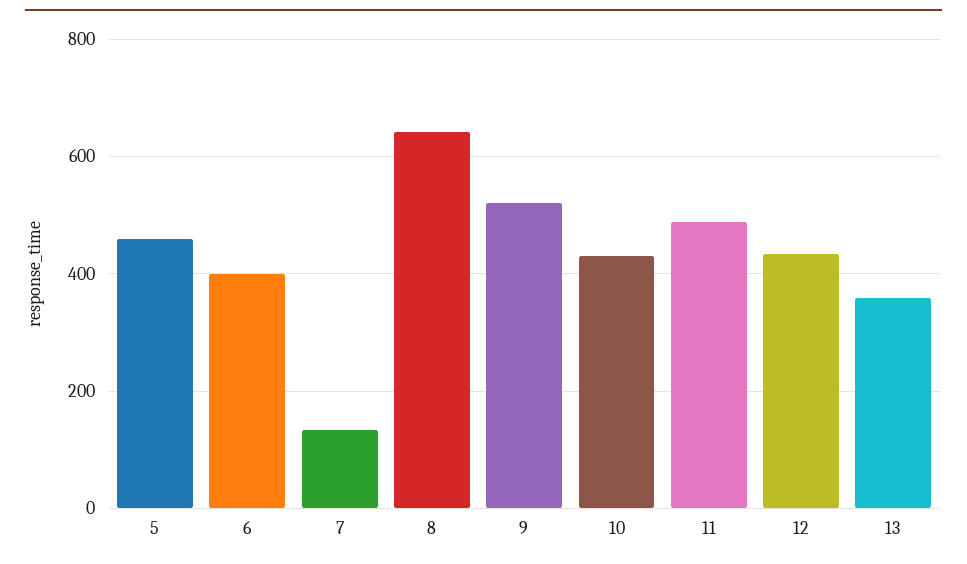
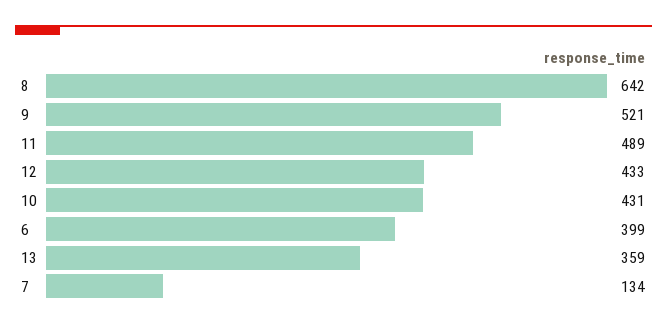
  {
-   "5": 460,
    "6": 399,
    "7": 134,
    "8": 642,
    "9": 521,
    "10": 431,
    "11": 489,
    "12": 433,
    "13": 359
  }

